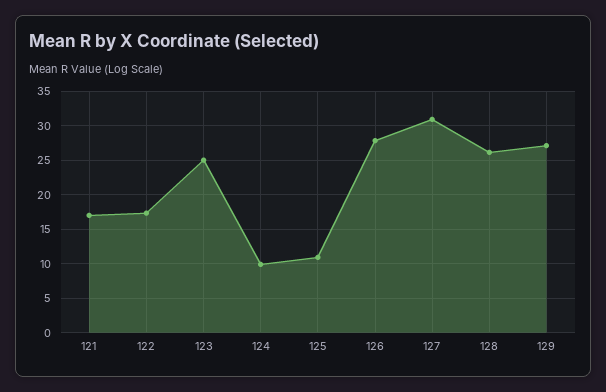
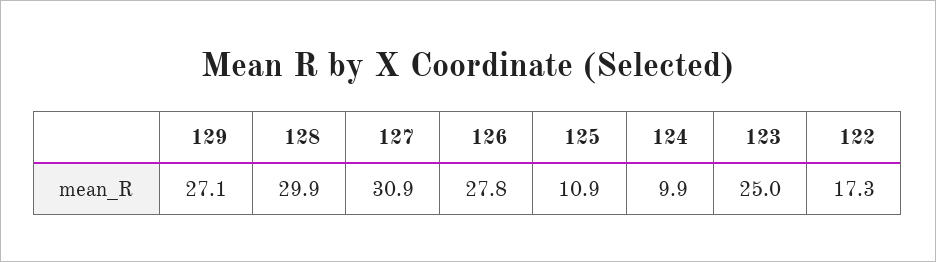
  {
-   "121": 17,
    "122": 17.3,
    "123": 25,
    "124": 9.9,
    "125": 10.9,
    "126": 27.8,
    "127": 30.9,
-   "128": 26,
+   "128": 29.9,
    "129": 27.1
  }

